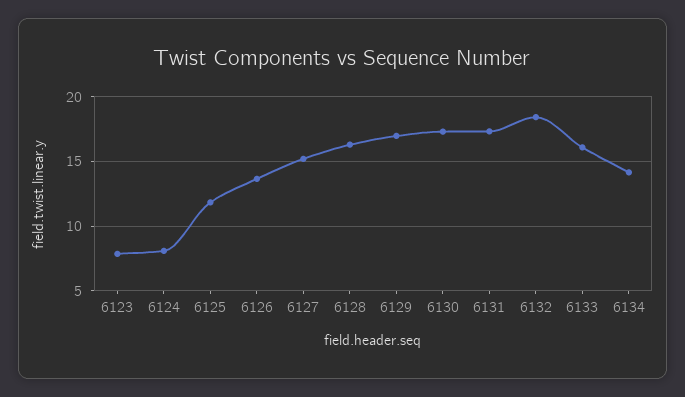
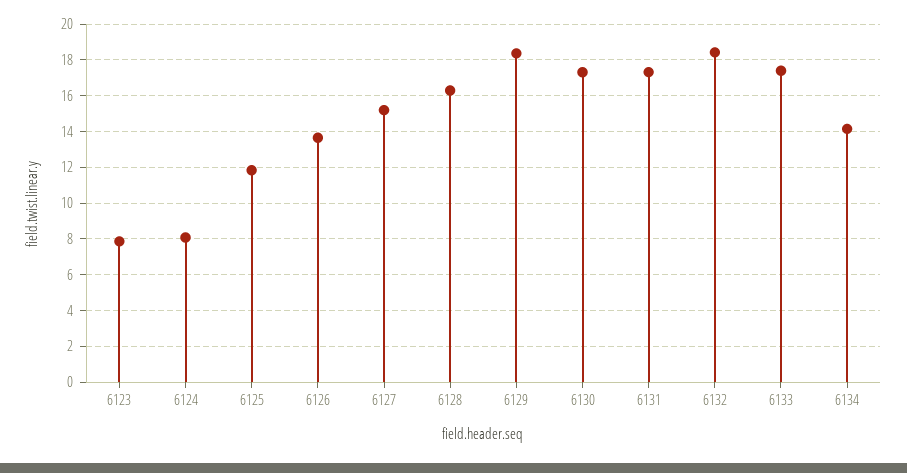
  {
    "6123": 8,
    "6124": 8,
    "6125": 12,
    "6126": 13.5,
    "6127": 15,
    "6128": 16.5,
-   "6129": 17,
+   "6129": 18.5,
    "6130": 17.5,
    "6131": 17.5,
    "6132": 18.5,
-   "6133": 16,
+   "6133": 17.5,
    "6134": 14
  }

